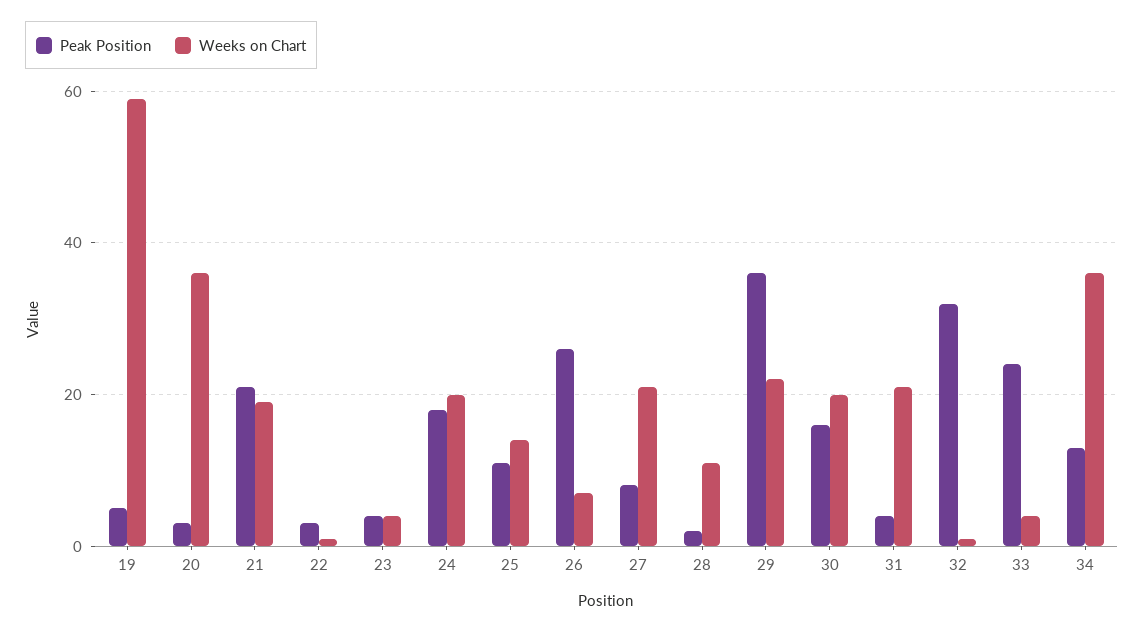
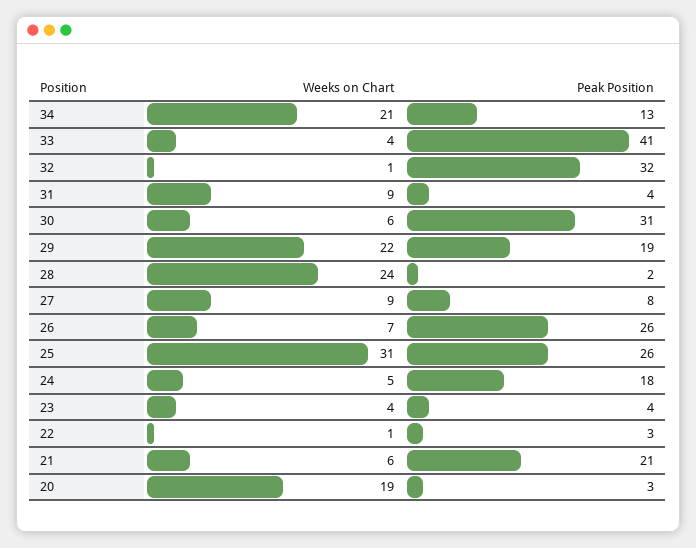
  {
    "Peak Position": {
-     "19": 5,
      "20": 3,
      "21": 21,
      "22": 3,
      "23": 4,
      "24": 18,
-     "25": 10,
+     "25": 26,
      "26": 26,
      "27": 8,
      "28": 2,
-     "29": 35,
+     "29": 19,
-     "30": 15,
+     "30": 31,
      "31": 4,
      "32": 32,
-     "33": 25,
+     "33": 41,
      "34": 13
    },
    "Weeks on Chart": {
-     "19": 60,
-     "20": 35,
+     "20": 19,
-     "21": 20,
+     "21": 6,
      "22": 1,
      "23": 4,
-     "24": 20,
+     "24": 5,
-     "25": 15,
+     "25": 31,
      "26": 7,
-     "27": 20,
+     "27": 9,
-     "28": 10,
+     "28": 24,
      "29": 22,
-     "30": 20,
+     "30": 6,
-     "31": 20,
+     "31": 9,
      "32": 1,
      "33": 4,
-     "34": 35
+     "34": 21
    }
  }

